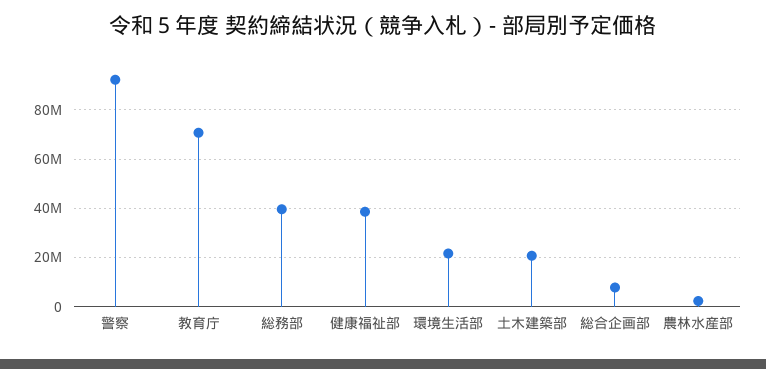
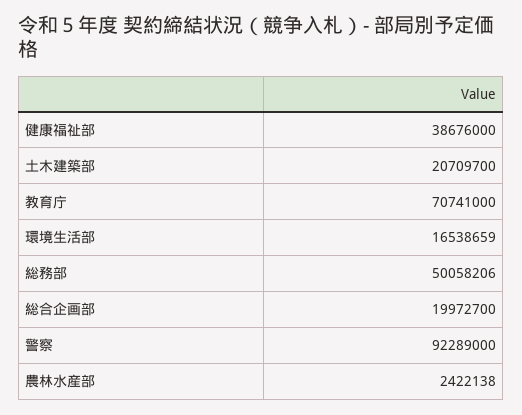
  {
    "警察": 92289000,
    "教育庁": 70741000,
-   "総務部": 40000000,
+   "総務部": 50058206,
    "健康福祉部": 38676000,
-   "環境生活部": 22500000,
+   "環境生活部": 16538659,
    "土木建築部": 20709700,
-   "総合企画部": 7500000,
+   "総合企画部": 19972700,
    "農林水産部": 2422138
  }

